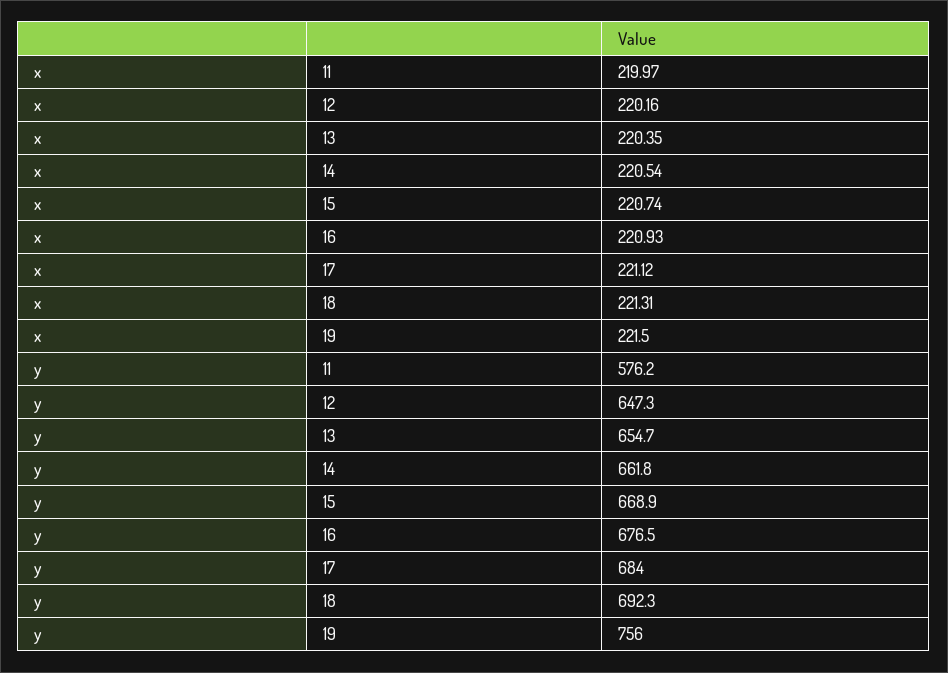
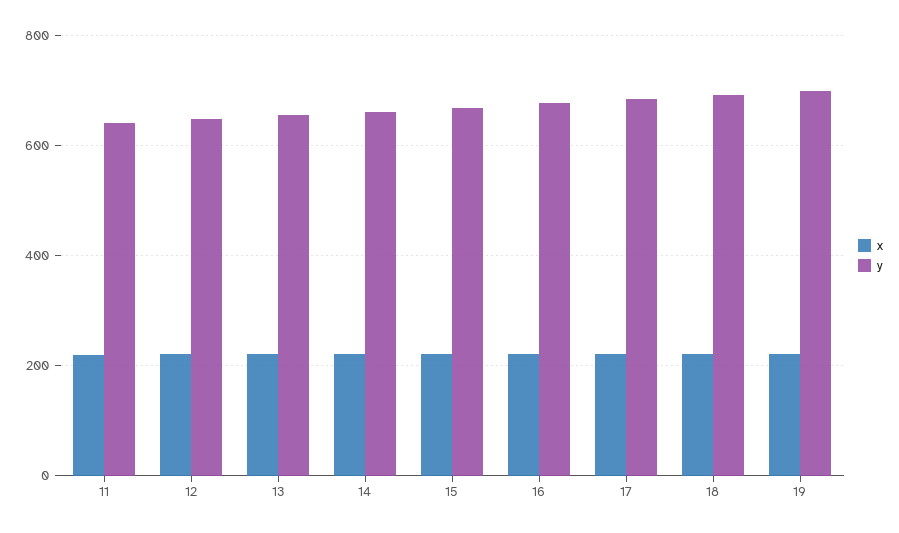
  {
    "x": {
      "11": 219.97,
      "12": 220.16,
      "13": 220.35,
      "14": 220.54,
      "15": 220.74,
      "16": 220.93,
      "17": 221.12,
      "18": 221.31,
      "19": 221.5
    },
    "y": {
-     "11": 576.2,
+     "11": 640,
      "12": 647.3,
      "13": 654.7,
      "14": 661.8,
      "15": 668.9,
      "16": 676.5,
      "17": 684,
      "18": 692.3,
-     "19": 756
+     "19": 700
    }
  }

